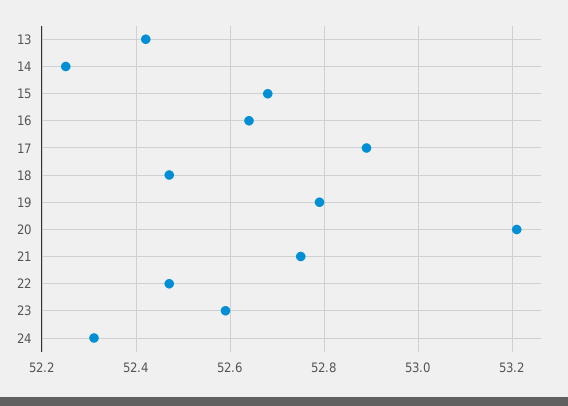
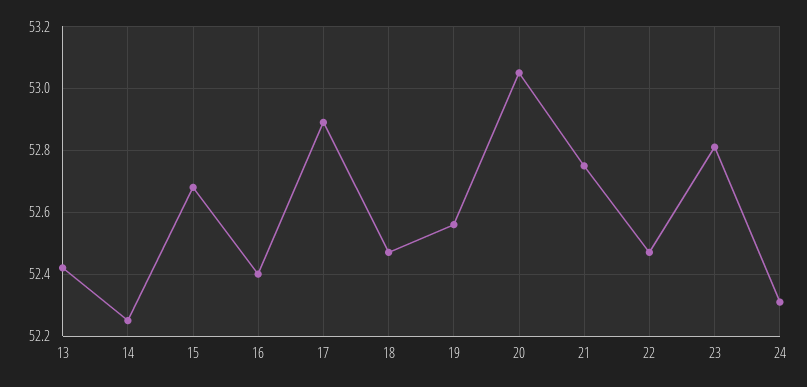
  {
    "13": 52.4,
    "14": 52.25,
    "15": 52.7,
-   "16": 52.65,
+   "16": 52.4,
    "17": 52.9,
    "18": 52.45,
-   "19": 52.8,
+   "19": 52.55,
-   "20": 53.2,
+   "20": 53.05,
    "21": 52.75,
    "22": 52.45,
-   "23": 52.6,
+   "23": 52.8,
    "24": 52.3
  }

